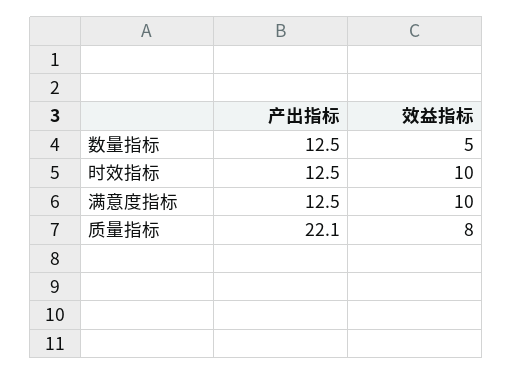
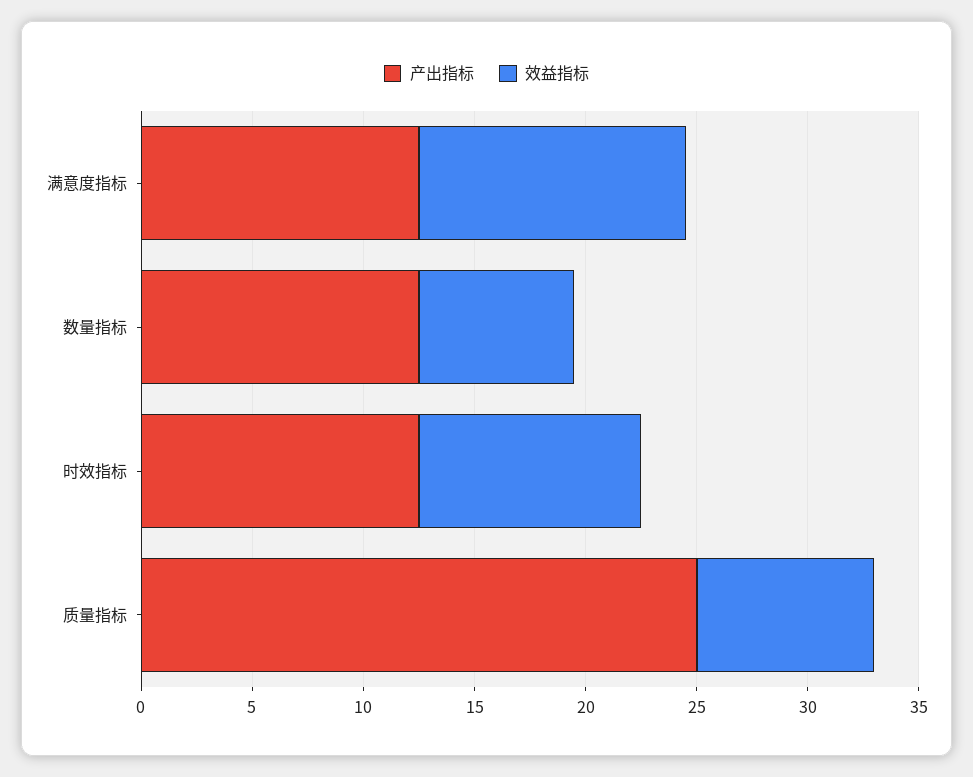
  {
    "产出指标": {
      "数量指标": 12.5,
      "时效指标": 12.5,
      "满意度指标": 12.5,
-     "质量指标": 22.1
+     "质量指标": 25
    },
    "效益指标": {
-     "数量指标": 5,
+     "数量指标": 7,
      "时效指标": 10,
-     "满意度指标": 10,
+     "满意度指标": 12,
      "质量指标": 8
    }
  }

